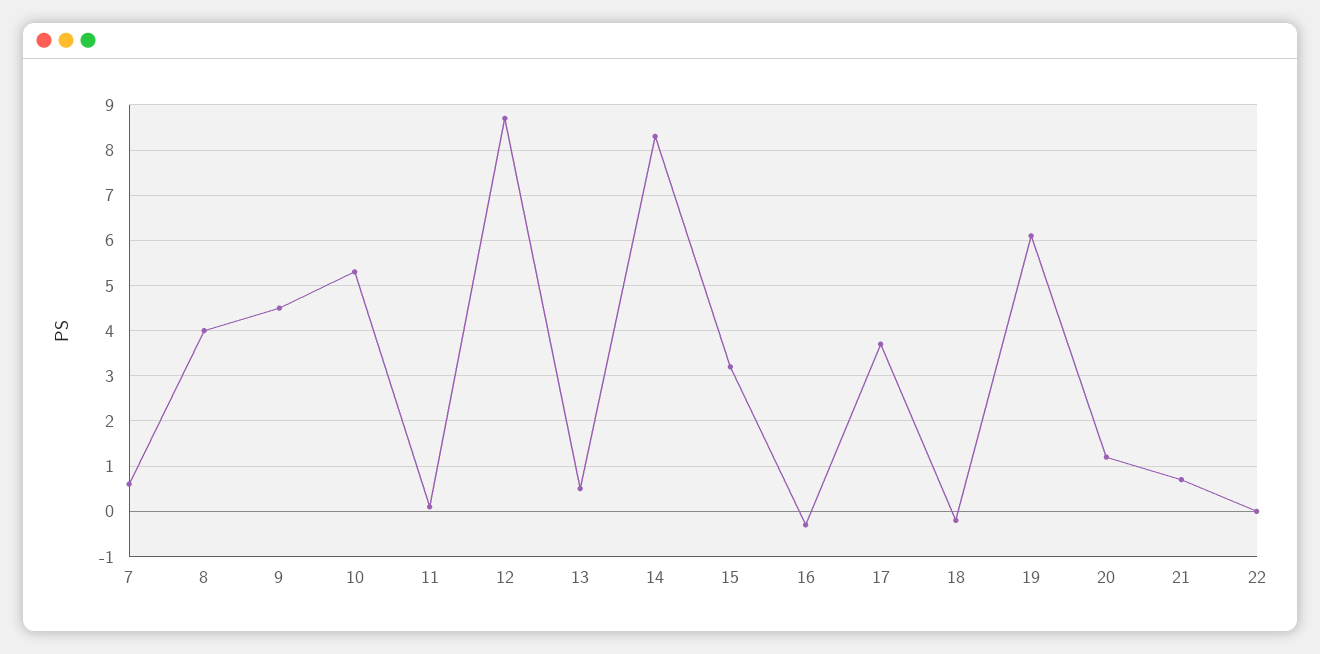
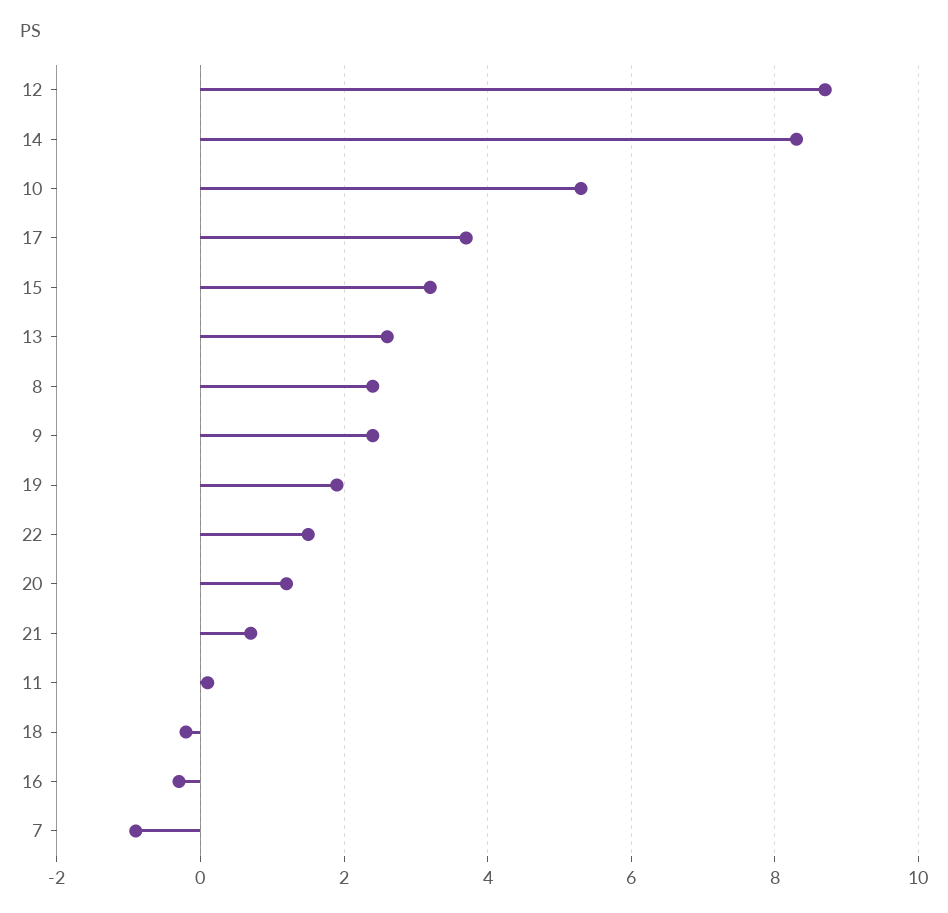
  {
-   "7": 0.5,
+   "7": -1,
-   "8": 4,
+   "8": 2.5,
-   "9": 4.5,
+   "9": 2.5,
    "10": 5.5,
    "11": 0,
    "12": 8.5,
-   "13": 0.5,
+   "13": 2.5,
    "14": 8.5,
    "15": 3,
    "16": -0.5,
    "17": 3.5,
    "18": 0,
-   "19": 6,
+   "19": 2,
    "20": 1,
    "21": 0.5,
-   "22": 0
+   "22": 1.5
  }

